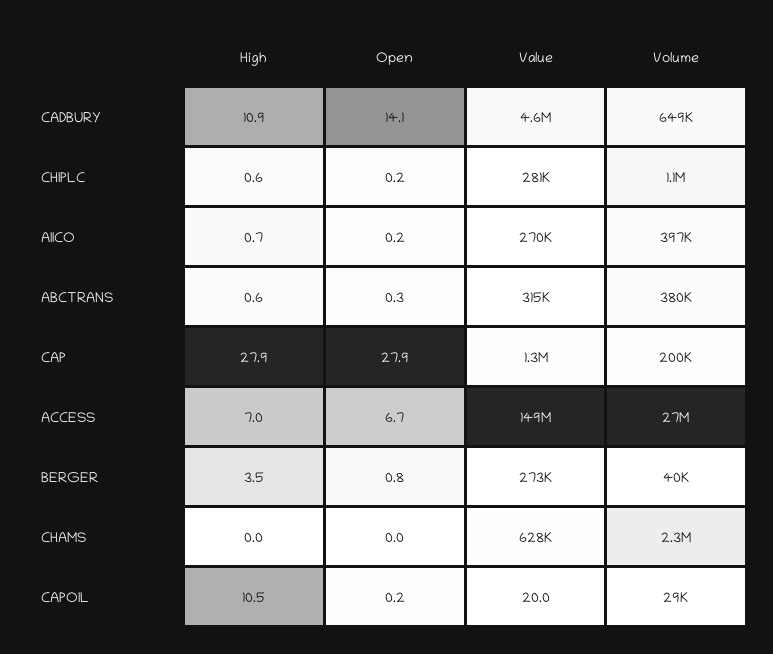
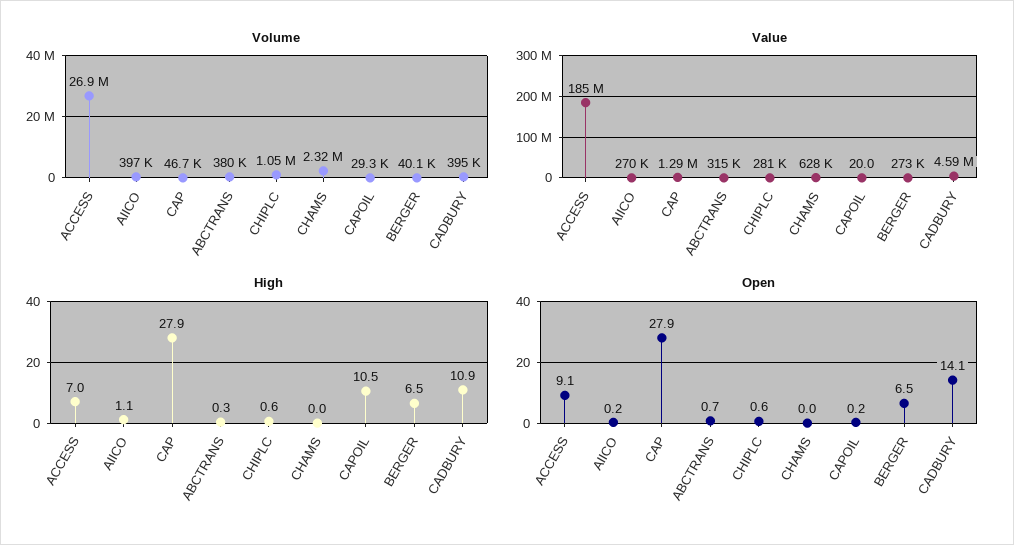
  {
    "High": {
      "CADBURY": 10.9,
      "CHIPLC": 0.6,
-     "AIICO": 0.7,
+     "AIICO": 1.1,
-     "ABCTRANS": 0.6,
+     "ABCTRANS": 0.3,
      "CAP": 27.9,
      "ACCESS": 7,
-     "BERGER": 3.5,
+     "BERGER": 6.5,
      "CHAMS": 0,
      "CAPOIL": 10.5
    },
    "Open": {
      "CADBURY": 14.1,
-     "CHIPLC": 0.2,
+     "CHIPLC": 0.6,
      "AIICO": 0.2,
-     "ABCTRANS": 0.3,
+     "ABCTRANS": 0.7,
      "CAP": 27.9,
-     "ACCESS": 6.7,
+     "ACCESS": 9.1,
-     "BERGER": 0.8,
+     "BERGER": 6.5,
      "CHAMS": 0,
      "CAPOIL": 0.2
    },
    "Value": {
      "CADBURY": 4590000,
      "CHIPLC": 281000,
      "AIICO": 270000,
      "ABCTRANS": 315000,
      "CAP": 1290000,
-     "ACCESS": 149000000,
+     "ACCESS": 185000000,
      "BERGER": 273000,
      "CHAMS": 628000,
      "CAPOIL": 20
    },
    "Volume": {
-     "CADBURY": 649000,
+     "CADBURY": 395000,
      "CHIPLC": 1050000,
      "AIICO": 397000,
      "ABCTRANS": 380000,
-     "CAP": 200000,
+     "CAP": 46700,
      "ACCESS": 26900000,
      "BERGER": 40100,
      "CHAMS": 2320000,
      "CAPOIL": 29300
    }
  }

